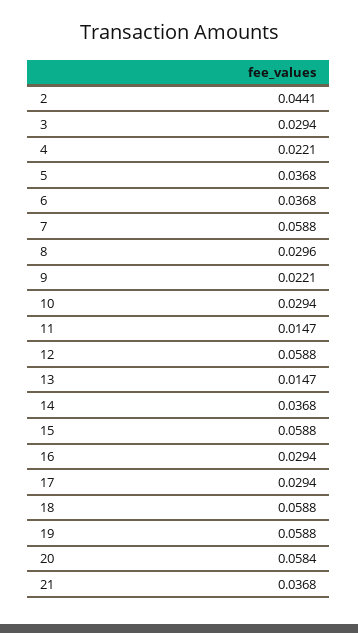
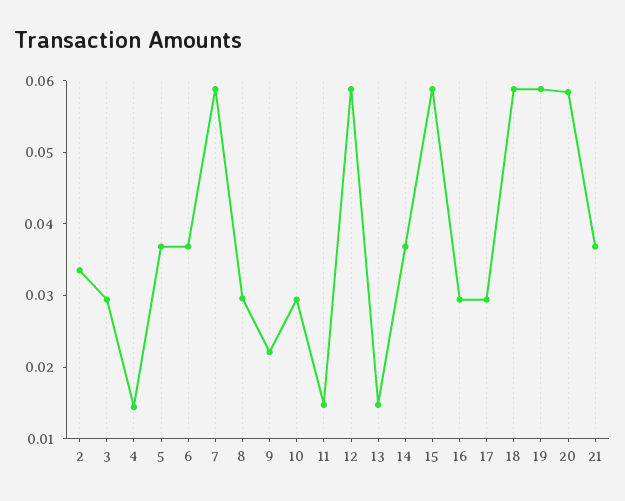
  {
-   "2": 0.0441,
+   "2": 0.034,
    "3": 0.0294,
-   "4": 0.0221,
+   "4": 0.014,
    "5": 0.0368,
    "6": 0.0368,
    "7": 0.0588,
    "8": 0.0296,
    "9": 0.0221,
    "10": 0.0294,
    "11": 0.0147,
    "12": 0.0588,
    "13": 0.0147,
    "14": 0.0368,
    "15": 0.0588,
    "16": 0.0294,
    "17": 0.0294,
    "18": 0.0588,
    "19": 0.0588,
    "20": 0.0584,
    "21": 0.0368
  }

